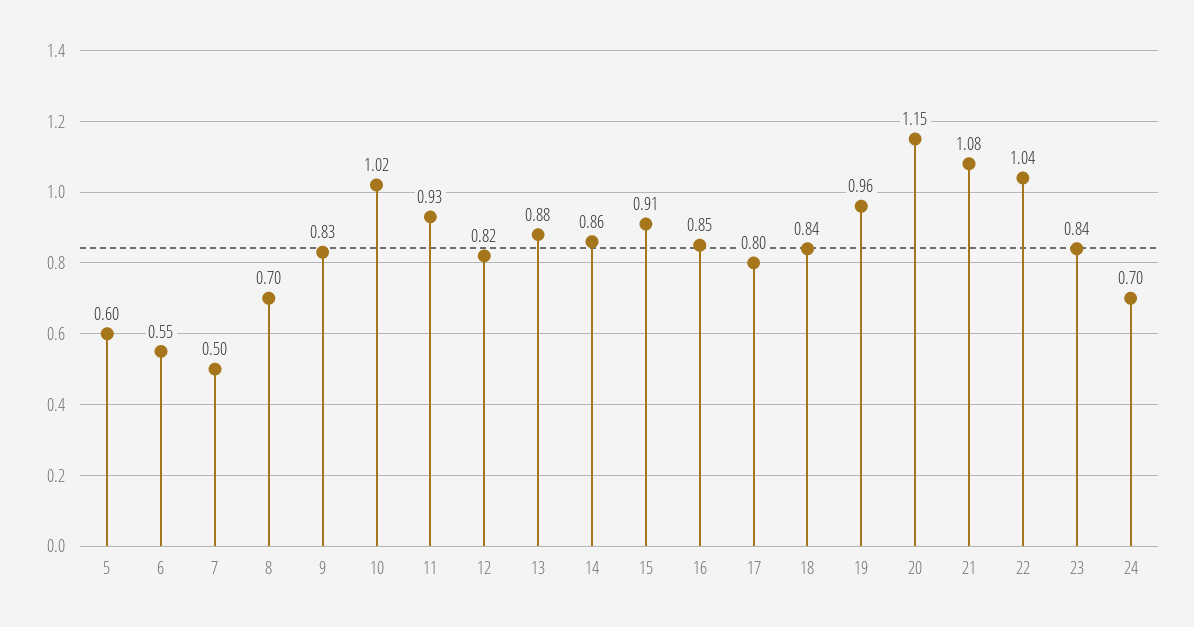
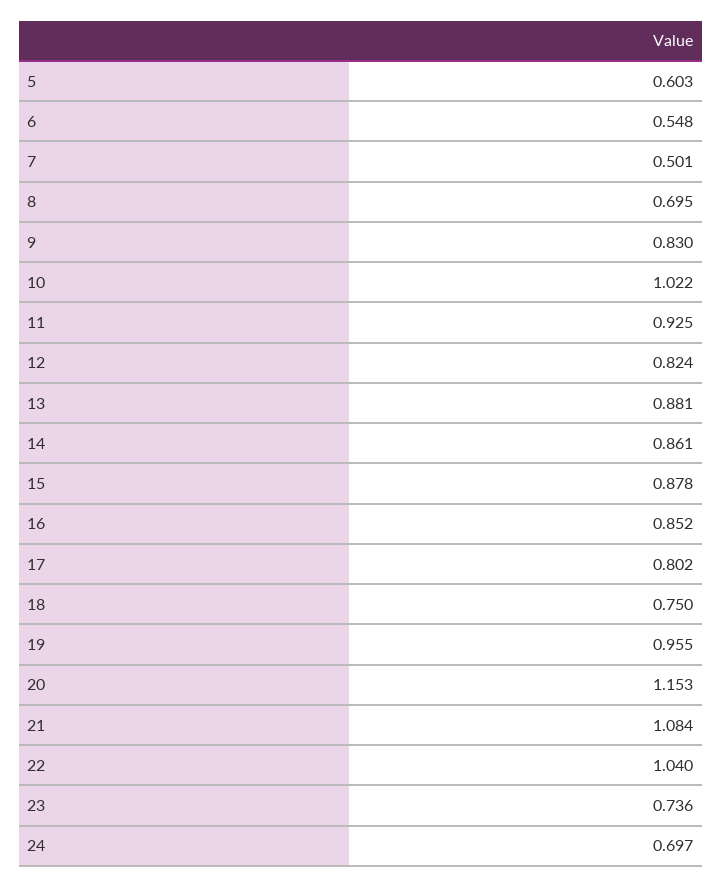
  {
    "5": 0.603,
    "6": 0.548,
    "7": 0.501,
    "8": 0.695,
    "9": 0.83,
    "10": 1.022,
    "11": 0.925,
    "12": 0.824,
    "13": 0.881,
    "14": 0.861,
-   "15": 0.91,
+   "15": 0.878,
    "16": 0.852,
    "17": 0.802,
-   "18": 0.84,
+   "18": 0.75,
    "19": 0.955,
    "20": 1.153,
    "21": 1.084,
    "22": 1.04,
-   "23": 0.84,
+   "23": 0.736,
    "24": 0.697
  }

